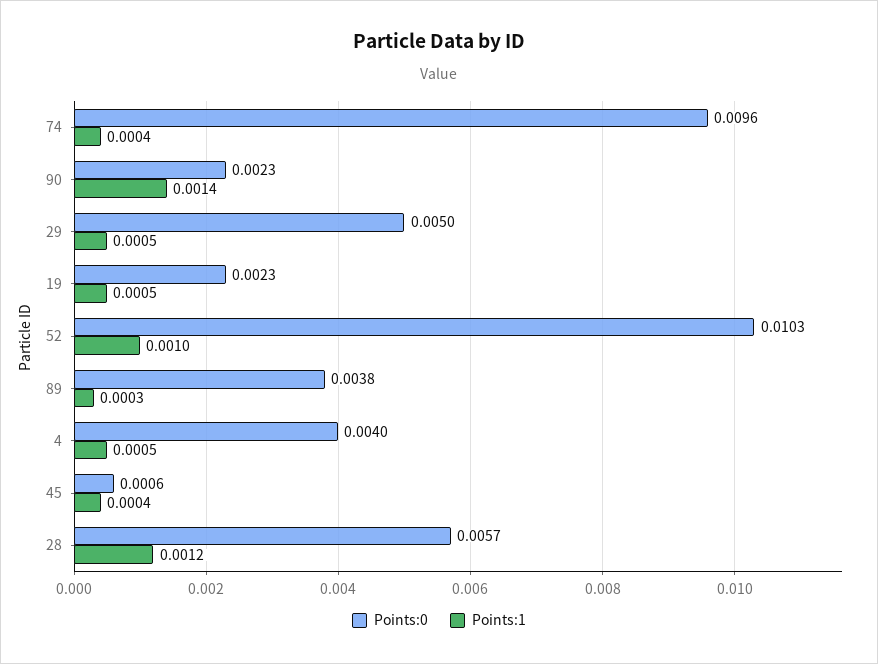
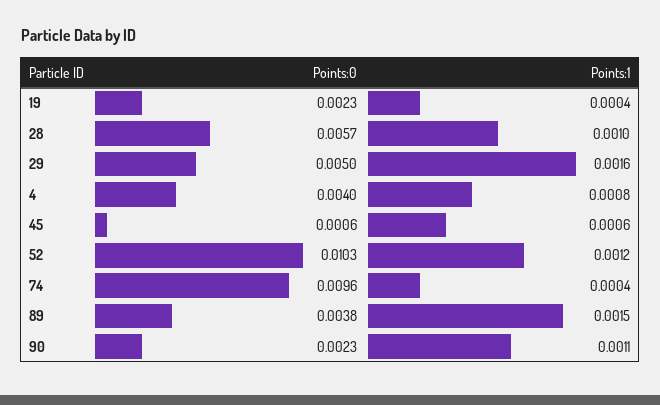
  {
    "Points:0": {
      "74": 0.0096,
      "90": 0.0023,
      "29": 0.005,
      "19": 0.0023,
      "52": 0.0103,
      "89": 0.0038,
      "4": 0.004,
      "45": 0.0006,
      "28": 0.0057
    },
    "Points:1": {
      "74": 0.0004,
-     "90": 0.0014,
+     "90": 0.0011,
-     "29": 0.0005,
+     "29": 0.0016,
-     "19": 0.0005,
+     "19": 0.0004,
-     "52": 0.001,
+     "52": 0.0012,
-     "89": 0.0003,
+     "89": 0.0015,
-     "4": 0.0005,
+     "4": 0.0008,
-     "45": 0.0004,
+     "45": 0.0006,
-     "28": 0.0012
+     "28": 0.001
    }
  }

